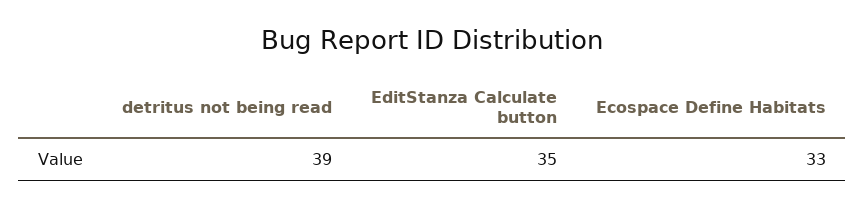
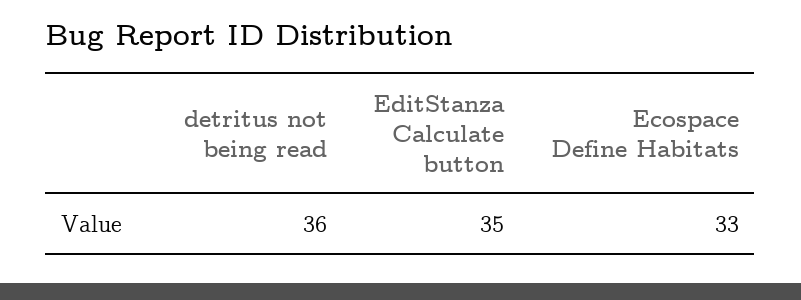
  {
-   "detritus not being read": 39,
+   "detritus not being read": 36,
    "EditStanza Calculate button": 35,
    "Ecospace Define Habitats": 33
  }

